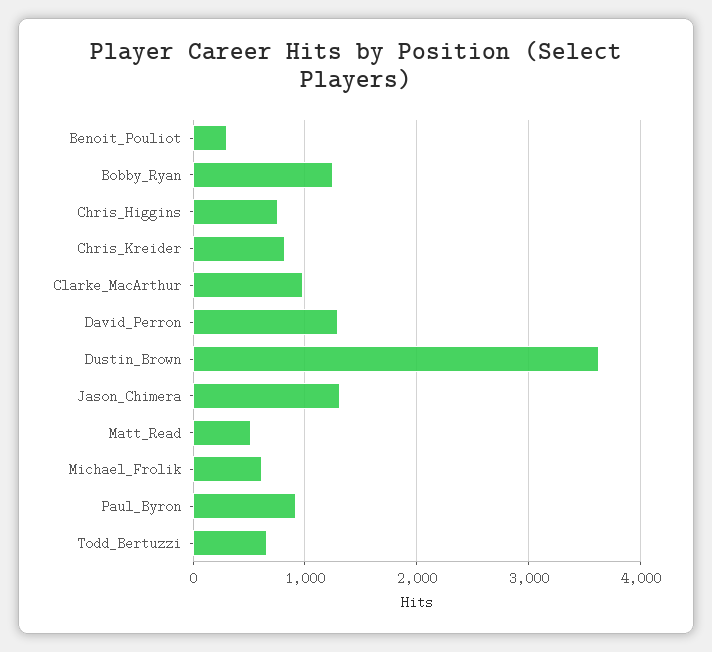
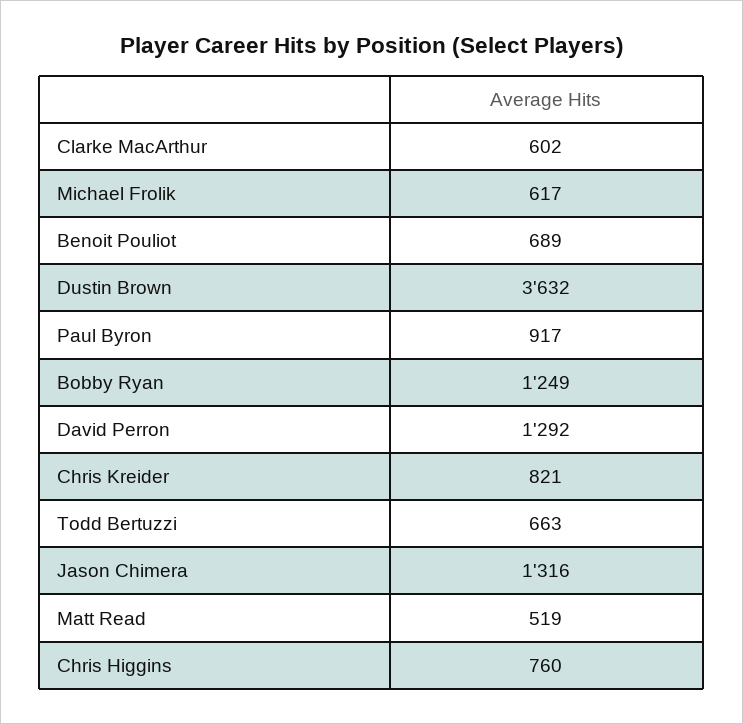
  {
-   "Benoit_Pouliot": 300,
+   "Benoit_Pouliot": 689,
    "Bobby_Ryan": 1249,
    "Chris_Higgins": 760,
    "Chris_Kreider": 821,
-   "Clarke_MacArthur": 1000,
+   "Clarke_MacArthur": 602,
    "David_Perron": 1292,
    "Dustin_Brown": 3632,
    "Jason_Chimera": 1316,
    "Matt_Read": 519,
    "Michael_Frolik": 617,
    "Paul_Byron": 917,
    "Todd_Bertuzzi": 663
  }

